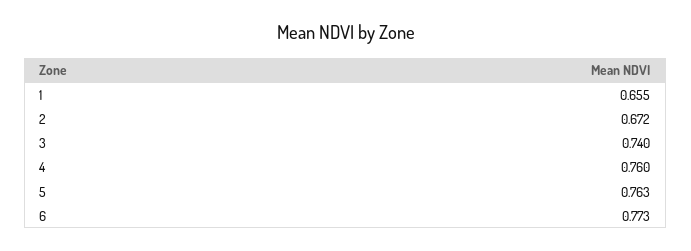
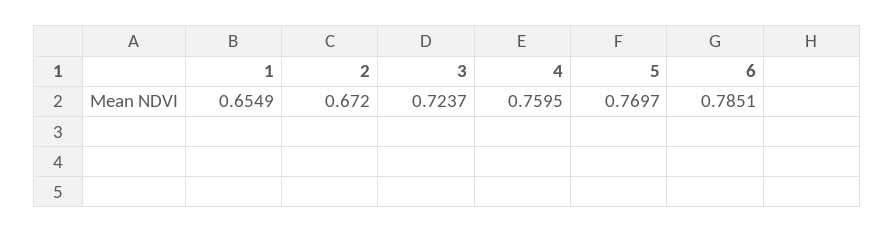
  {
    "1": 0.6549,
    "2": 0.672,
-   "3": 0.74,
+   "3": 0.7237,
    "4": 0.7595,
-   "5": 0.763,
+   "5": 0.7697,
-   "6": 0.773
+   "6": 0.7851
  }

